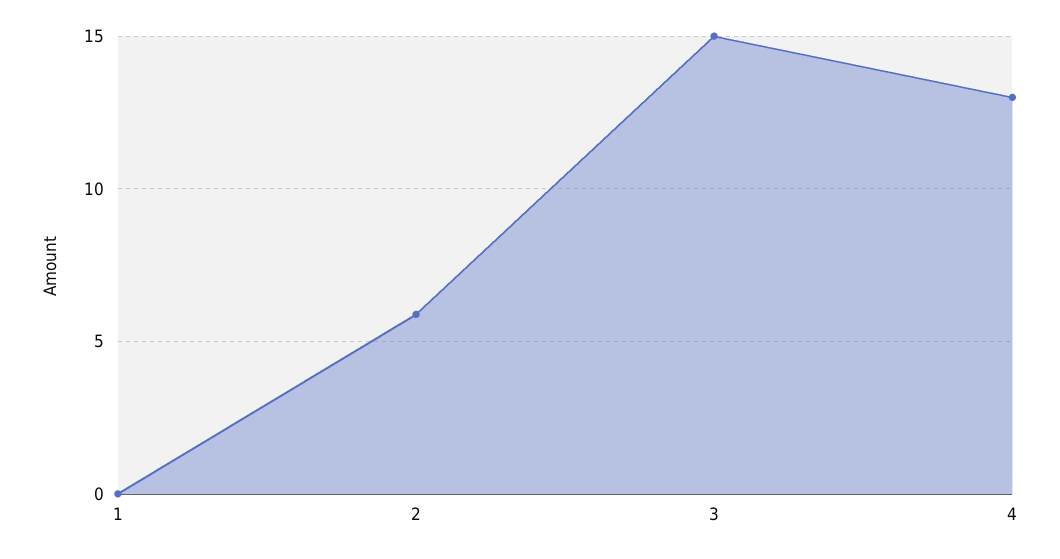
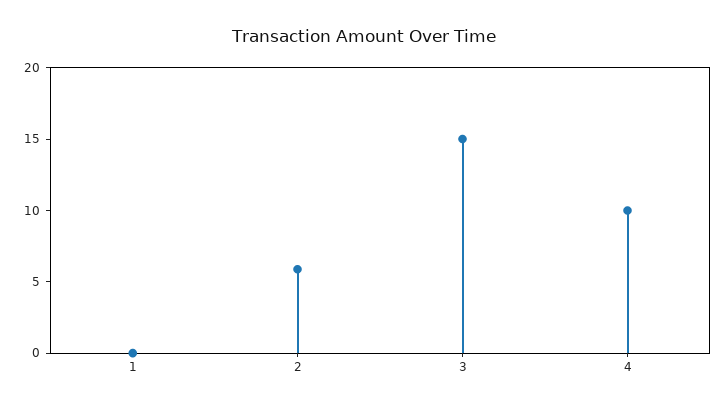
  {
    "1": 0,
    "2": 6,
    "3": 15,
-   "4": 13
+   "4": 10
  }

